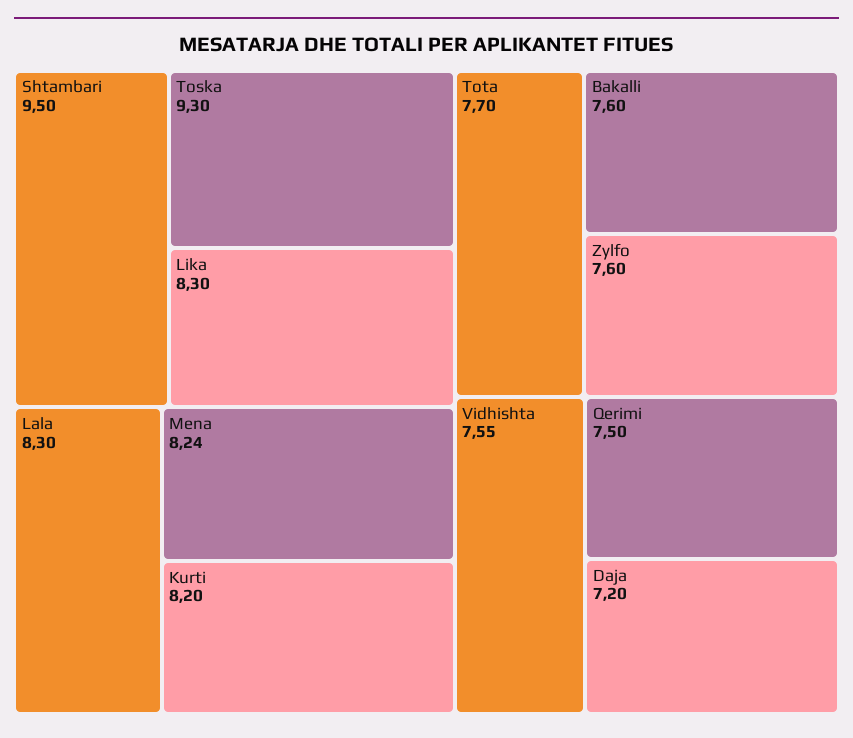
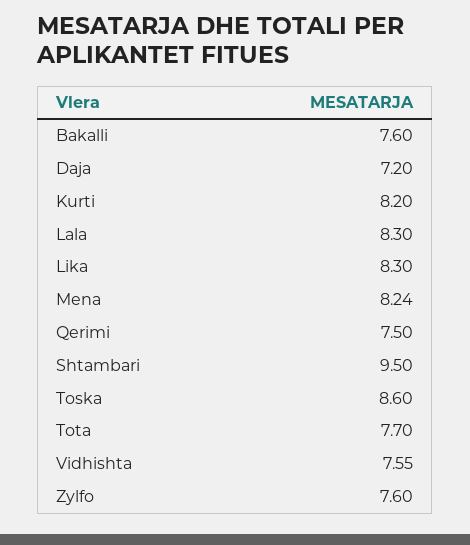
  {
    "Shtambari": 9.5,
-   "Toska": 9.3,
+   "Toska": 8.6,
    "Lika": 8.3,
    "Lala": 8.3,
    "Mena": 8.24,
    "Kurti": 8.2,
    "Tota": 7.7,
    "Bakalli": 7.6,
    "Zylfo": 7.6,
    "Vidhishta": 7.55,
    "Qerimi": 7.5,
    "Daja": 7.2
  }

